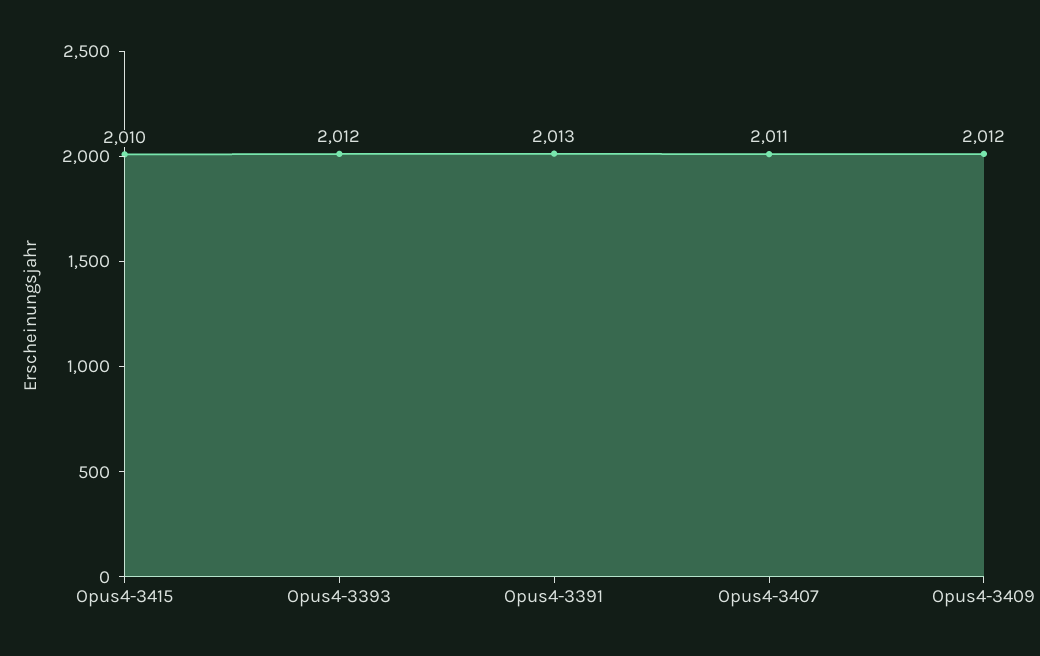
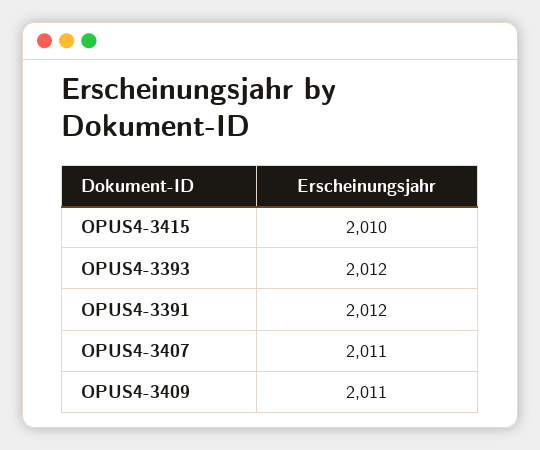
  {
    "Opus4-3415": 2010,
    "Opus4-3393": 2012,
-   "Opus4-3391": 2013,
+   "Opus4-3391": 2012,
    "Opus4-3407": 2011,
-   "Opus4-3409": 2012
+   "Opus4-3409": 2011
  }

